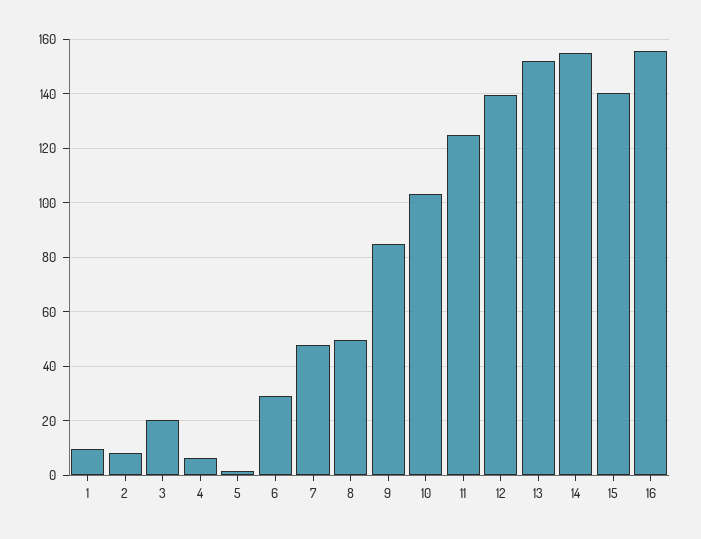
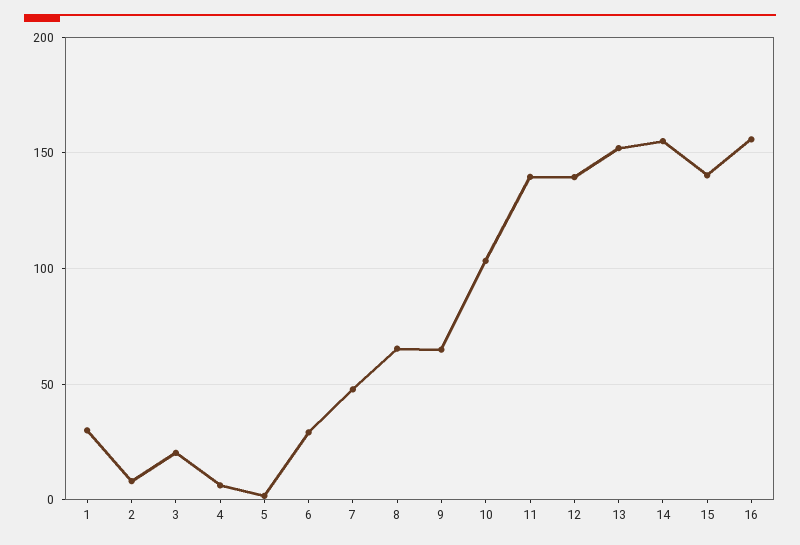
  {
-   "1": 10,
+   "1": 30,
    "2": 7.5,
    "3": 20,
    "4": 5,
    "5": 2.5,
    "6": 30,
    "7": 47.5,
-   "8": 50,
+   "8": 65,
-   "9": 85,
+   "9": 65,
    "10": 102.5,
-   "11": 125,
+   "11": 140,
    "12": 140,
    "13": 152.5,
    "14": 155,
    "15": 140,
    "16": 155
  }

